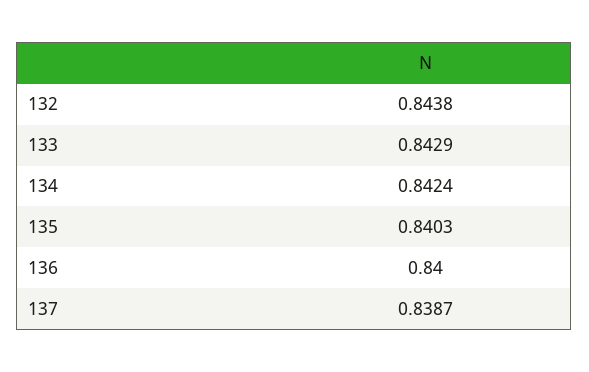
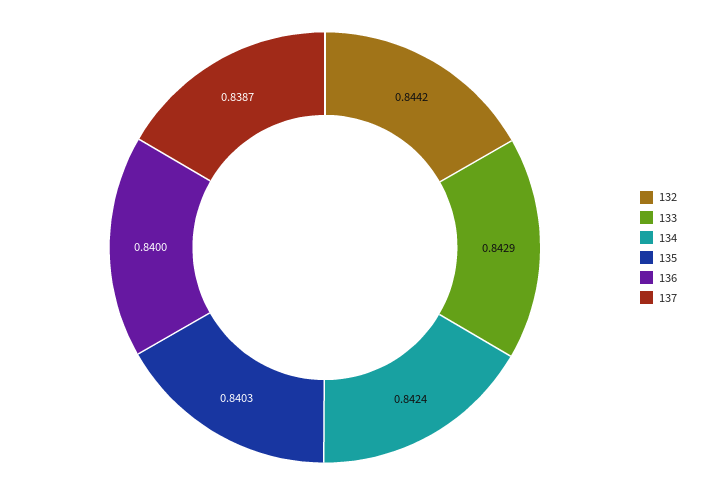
  {
-   "132": 0.8438,
+   "132": 0.8442,
    "133": 0.8429,
    "134": 0.8424,
    "135": 0.8403,
    "136": 0.84,
    "137": 0.8387
  }

